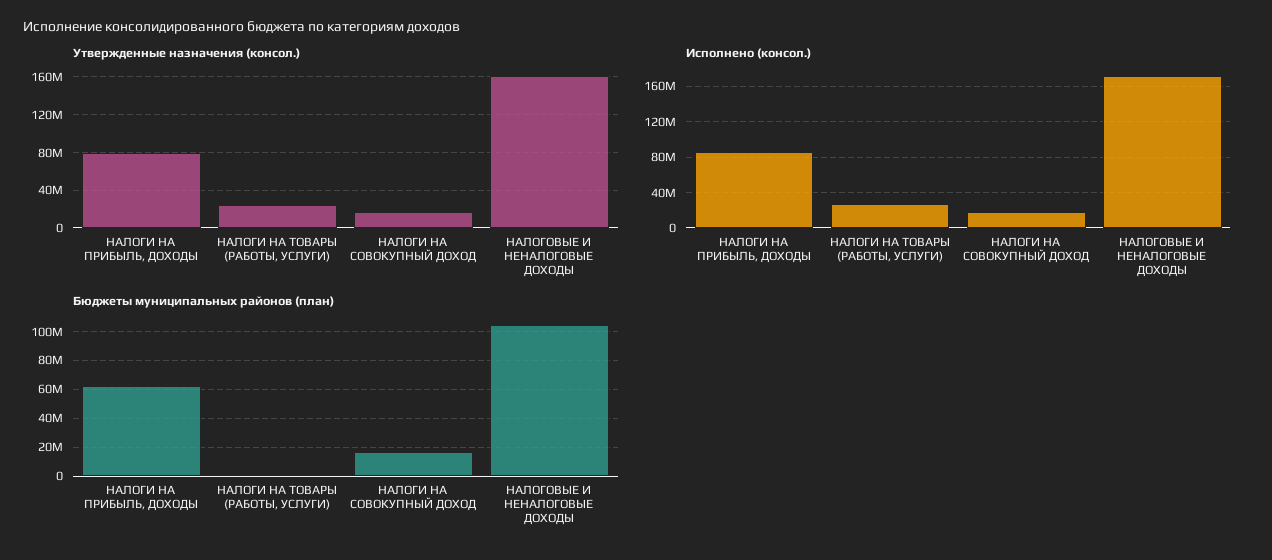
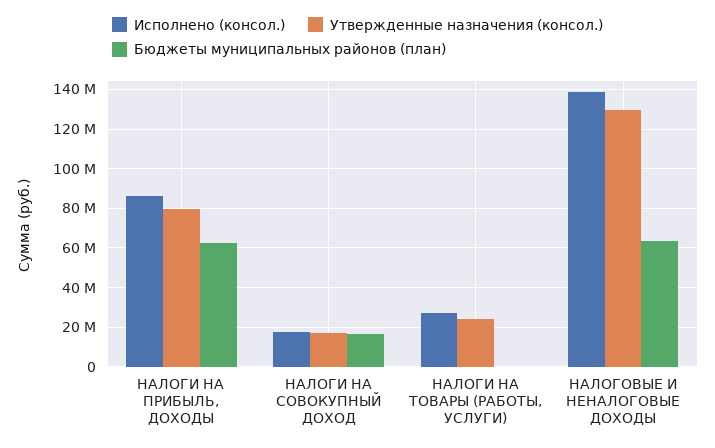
  {
    "Утвержденные назначения (консол.)": {
      "НАЛОГИ НА ПРИБЫЛЬ, ДОХОДЫ": 80000000,
      "НАЛОГИ НА ТОВАРЫ (РАБОТЫ, УСЛУГИ)": 25000000,
      "НАЛОГИ НА СОВОКУПНЫЙ ДОХОД": 15000000,
-     "НАЛОГОВЫЕ И НЕНАЛОГОВЫЕ ДОХОДЫ": 160000000
+     "НАЛОГОВЫЕ И НЕНАЛОГОВЫЕ ДОХОДЫ": 130000000
    },
    "Исполнено (консол.)": {
      "НАЛОГИ НА ПРИБЫЛЬ, ДОХОДЫ": 85000000,
      "НАЛОГИ НА ТОВАРЫ (РАБОТЫ, УСЛУГИ)": 25000000,
      "НАЛОГИ НА СОВОКУПНЫЙ ДОХОД": 20000000,
-     "НАЛОГОВЫЕ И НЕНАЛОГОВЫЕ ДОХОДЫ": 170000000
+     "НАЛОГОВЫЕ И НЕНАЛОГОВЫЕ ДОХОДЫ": 140000000
    },
    "Бюджеты муниципальных районов (план)": {
      "НАЛОГИ НА ПРИБЫЛЬ, ДОХОДЫ": 60000000,
      "НАЛОГИ НА ТОВАРЫ (РАБОТЫ, УСЛУГИ)": 0,
      "НАЛОГИ НА СОВОКУПНЫЙ ДОХОД": 15000000,
-     "НАЛОГОВЫЕ И НЕНАЛОГОВЫЕ ДОХОДЫ": 105000000
+     "НАЛОГОВЫЕ И НЕНАЛОГОВЫЕ ДОХОДЫ": 65000000
    }
  }

